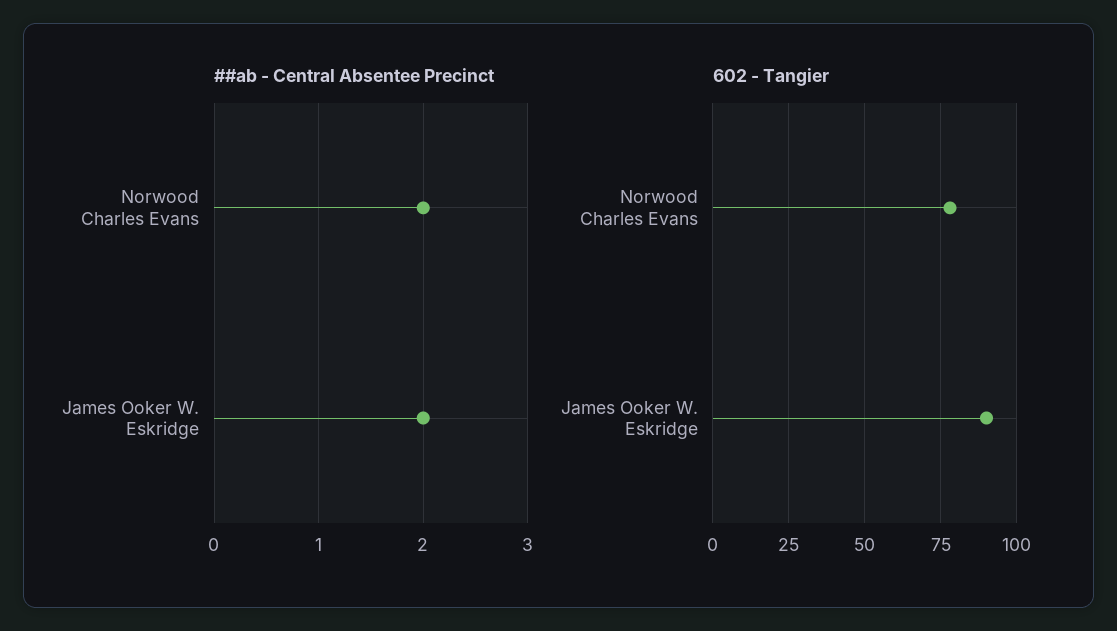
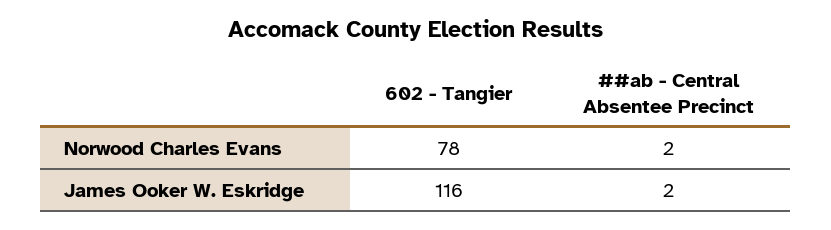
  {
    "##ab - Central Absentee Precinct": {
      "Norwood Charles Evans": 2,
      "James Ooker W. Eskridge": 2
    },
    "602 - Tangier": {
      "Norwood Charles Evans": 78,
-     "James Ooker W. Eskridge": 90
+     "James Ooker W. Eskridge": 116
    }
  }

